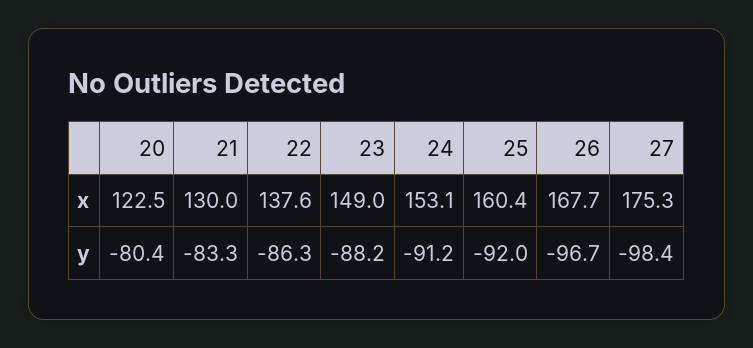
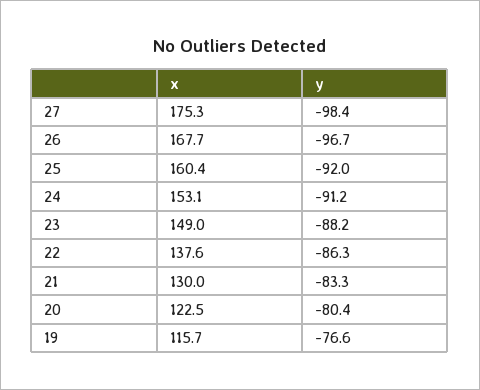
  {
    "20": {
      "x": 122.5,
      "y": -80.4
    },
    "21": {
      "x": 130,
      "y": -83.3
    },
    "22": {
      "x": 137.6,
      "y": -86.3
    },
    "23": {
      "x": 149,
      "y": -88.2
    },
    "24": {
      "x": 153.1,
      "y": -91.2
    },
    "25": {
      "x": 160.4,
      "y": -92
    },
    "26": {
      "x": 167.7,
      "y": -96.7
    },
    "27": {
      "x": 175.3,
      "y": -98.4
-   }
+   },
+   "19": {
+     "x": 115.7,
+     "y": -76.6
+   }
  }

